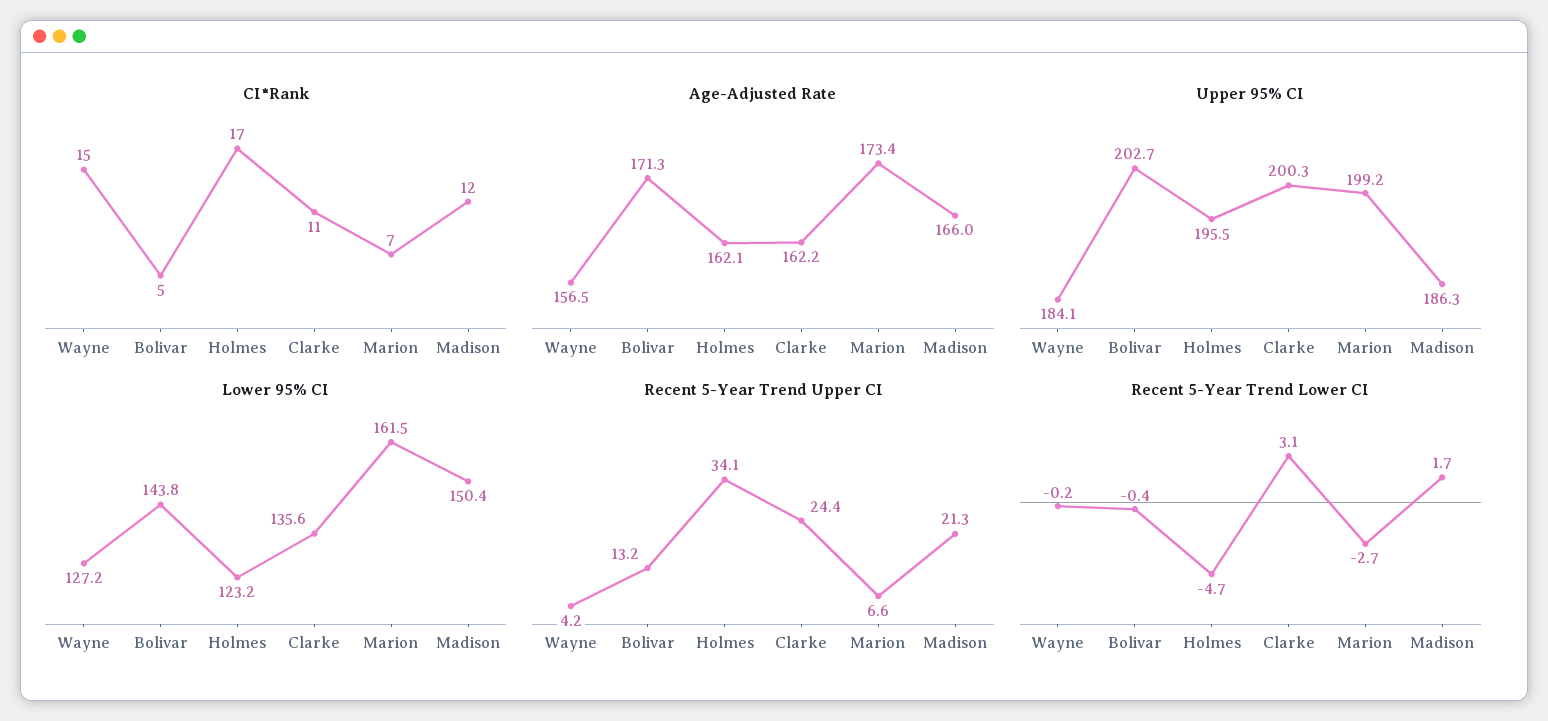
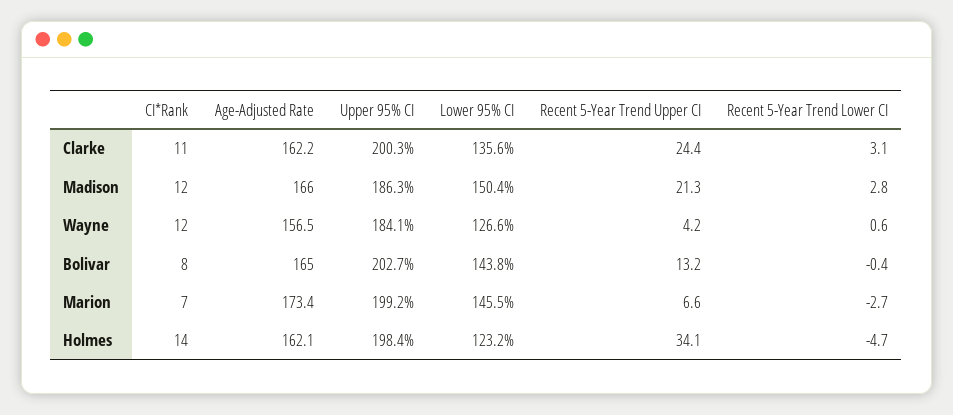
  {
    "CI*Rank": {
-     "Wayne": 15,
+     "Wayne": 12,
-     "Bolivar": 5,
+     "Bolivar": 8,
-     "Holmes": 17,
+     "Holmes": 14,
      "Clarke": 11,
      "Marion": 7,
      "Madison": 12
    },
    "Age-Adjusted Rate": {
      "Wayne": 156.5,
-     "Bolivar": 171.3,
+     "Bolivar": 165,
      "Holmes": 162.1,
      "Clarke": 162.2,
      "Marion": 173.4,
      "Madison": 166
    },
    "Upper 95% CI": {
      "Wayne": 184.1,
      "Bolivar": 202.7,
-     "Holmes": 195.5,
+     "Holmes": 198.4,
      "Clarke": 200.3,
      "Marion": 199.2,
      "Madison": 186.3
    },
    "Lower 95% CI": {
-     "Wayne": 127.2,
+     "Wayne": 126.6,
      "Bolivar": 143.8,
      "Holmes": 123.2,
      "Clarke": 135.6,
-     "Marion": 161.5,
+     "Marion": 145.5,
      "Madison": 150.4
    },
    "Recent 5-Year Trend Upper CI": {
      "Wayne": 4.2,
      "Bolivar": 13.2,
      "Holmes": 34.1,
      "Clarke": 24.4,
      "Marion": 6.6,
      "Madison": 21.3
    },
    "Recent 5-Year Trend Lower CI": {
-     "Wayne": -0.2,
+     "Wayne": 0.6,
      "Bolivar": -0.4,
      "Holmes": -4.7,
      "Clarke": 3.1,
      "Marion": -2.7,
-     "Madison": 1.7
+     "Madison": 2.8
    }
  }

